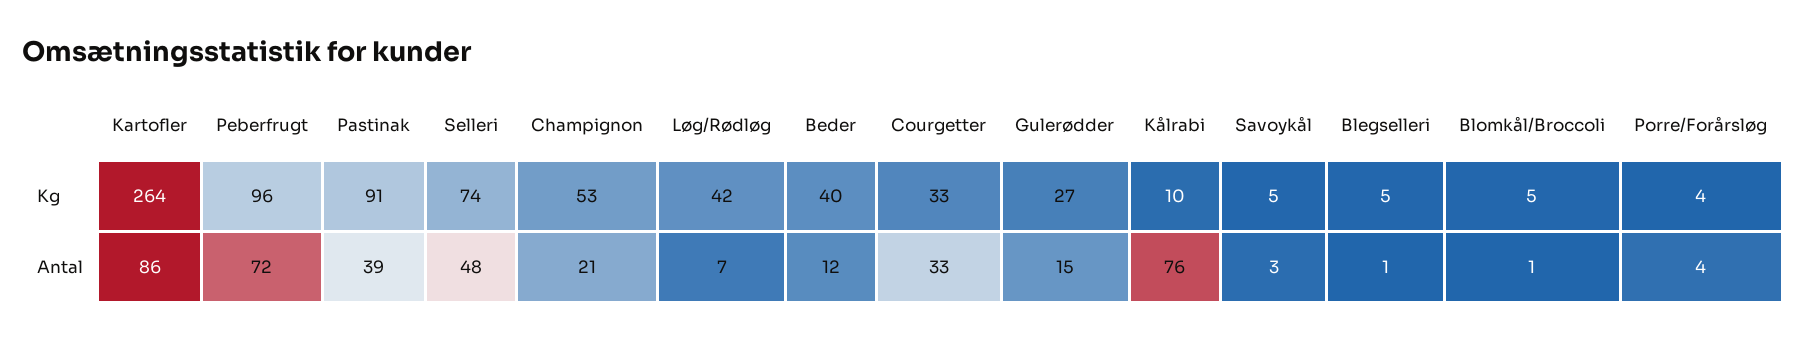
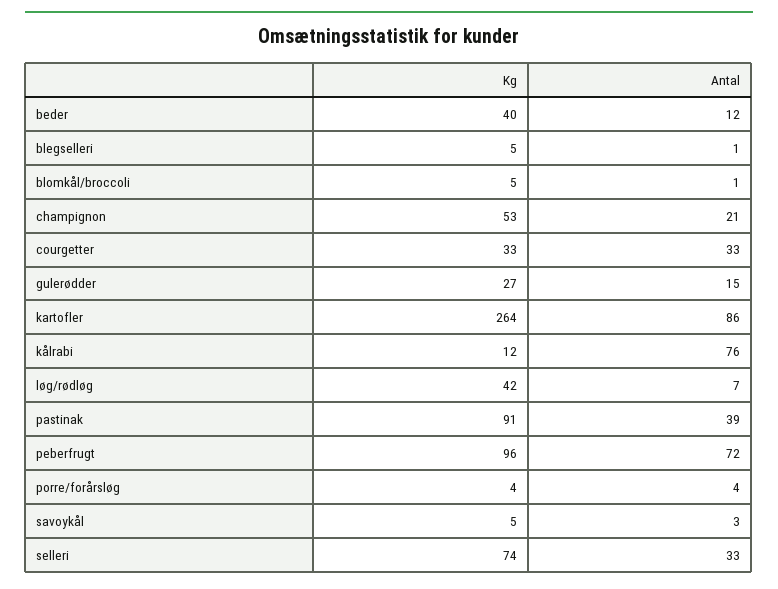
  {
    "Kartofler": {
      "Kg": 264,
      "Antal": 86
    },
    "Peberfrugt": {
      "Kg": 96,
      "Antal": 72
    },
    "Pastinak": {
      "Kg": 91,
      "Antal": 39
    },
    "Selleri": {
      "Kg": 74,
-     "Antal": 48
+     "Antal": 33
    },
    "Champignon": {
      "Kg": 53,
      "Antal": 21
    },
    "Løg/Rødløg": {
      "Kg": 42,
      "Antal": 7
    },
    "Beder": {
      "Kg": 40,
      "Antal": 12
    },
    "Courgetter": {
      "Kg": 33,
      "Antal": 33
    },
    "Gulerødder": {
      "Kg": 27,
      "Antal": 15
    },
    "Kålrabi": {
-     "Kg": 10,
+     "Kg": 12,
      "Antal": 76
    },
    "Savoykål": {
      "Kg": 5,
      "Antal": 3
    },
    "Blegselleri": {
      "Kg": 5,
      "Antal": 1
    },
    "Blomkål/Broccoli": {
      "Kg": 5,
      "Antal": 1
    },
    "Porre/Forårsløg": {
      "Kg": 4,
      "Antal": 4
    }
  }

